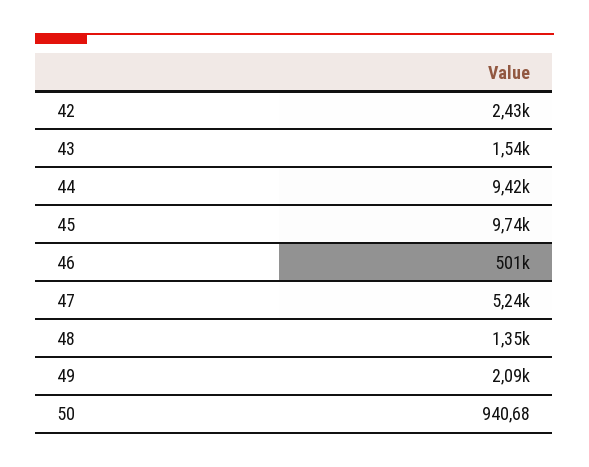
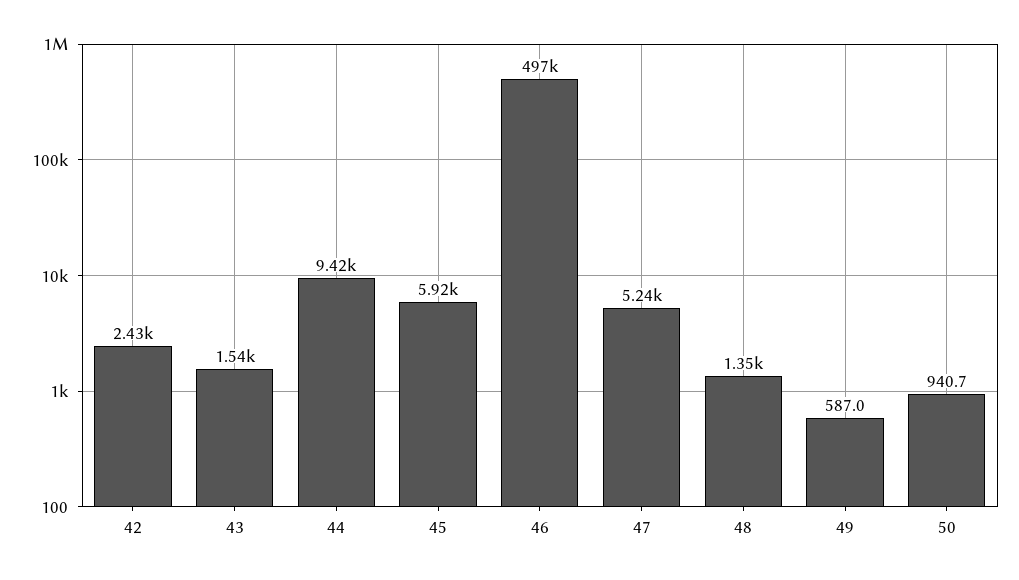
  {
    "42": 2430,
    "43": 1540,
    "44": 9420,
-   "45": 9740,
+   "45": 5920,
-   "46": 501000,
+   "46": 497000,
    "47": 5240,
    "48": 1350,
-   "49": 2090,
+   "49": 587,
    "50": 940.68
  }

